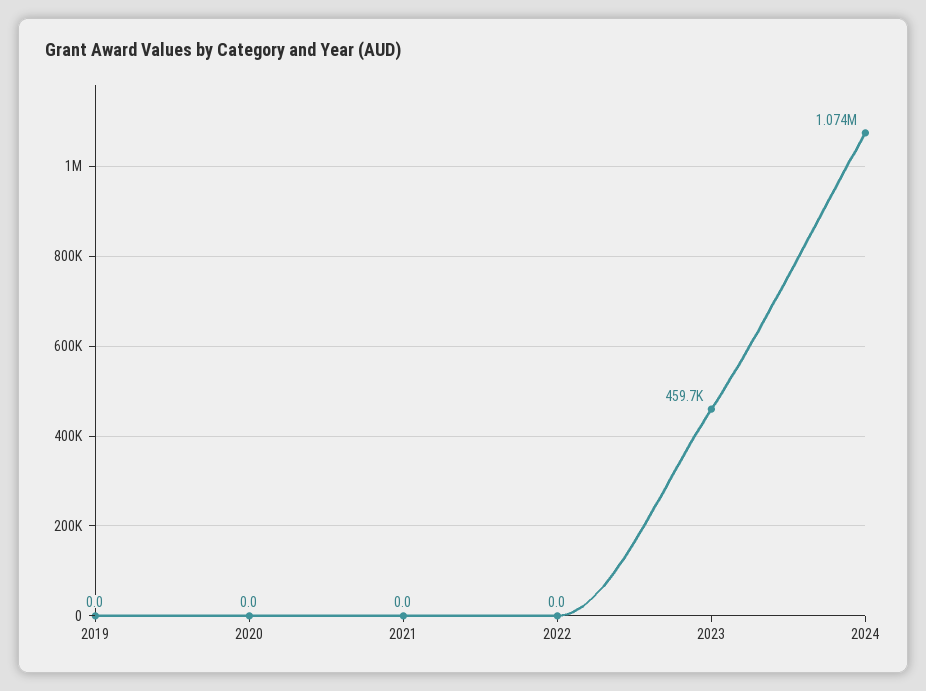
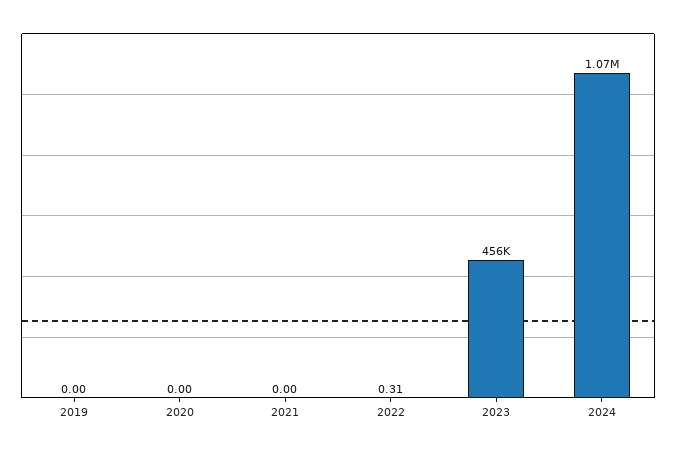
  {
    "2019": 0,
    "2020": 0,
    "2021": 0,
-   "2022": 0,
+   "2022": 0.31,
-   "2023": 459700,
+   "2023": 456000,
    "2024": 1074000
  }

